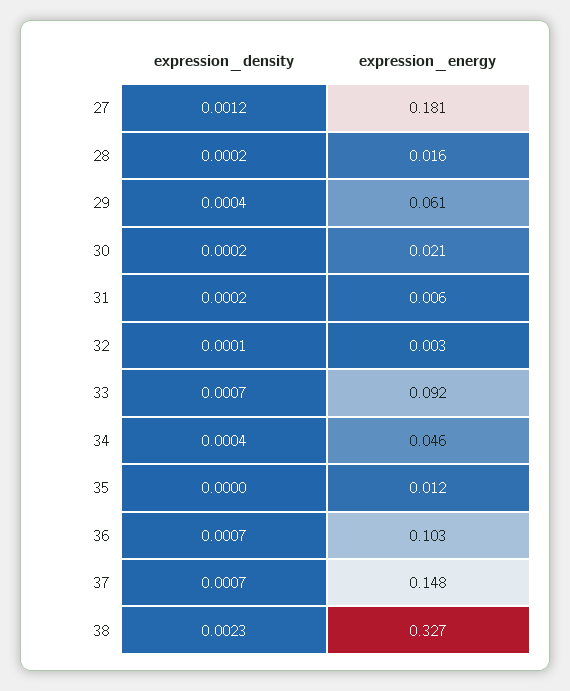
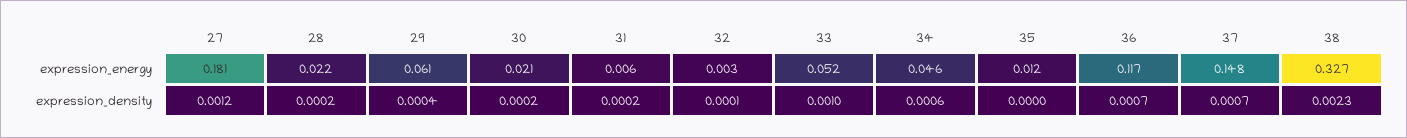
  {
    "expression_density": {
      "27": 0.0012,
      "28": 0.0002,
      "29": 0.0004,
      "30": 0.0002,
      "31": 0.0002,
      "32": 0.0001,
-     "33": 0.0007,
+     "33": 0.001,
-     "34": 0.0004,
+     "34": 0.0006,
      "35": 0,
      "36": 0.0007,
      "37": 0.0007,
      "38": 0.0023
    },
    "expression_energy": {
      "27": 0.181,
-     "28": 0.016,
+     "28": 0.022,
      "29": 0.061,
      "30": 0.021,
      "31": 0.006,
      "32": 0.003,
-     "33": 0.092,
+     "33": 0.052,
      "34": 0.046,
      "35": 0.012,
-     "36": 0.103,
+     "36": 0.117,
      "37": 0.148,
      "38": 0.327
    }
  }

